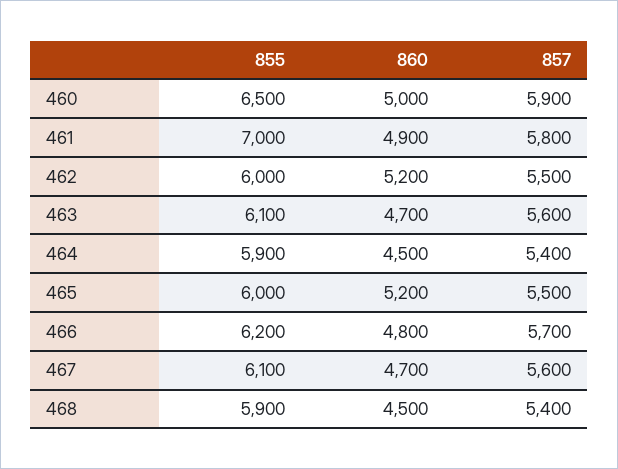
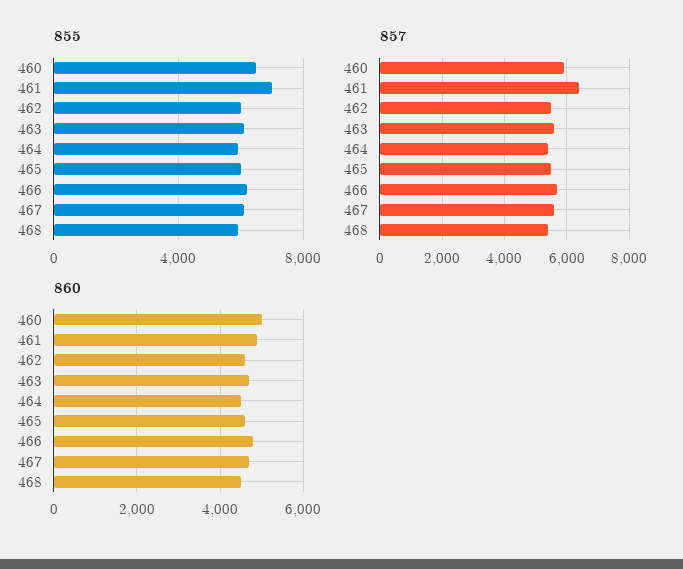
  {
    "855": {
      "460": 6500,
      "461": 7000,
      "462": 6000,
      "463": 6100,
      "464": 5900,
      "465": 6000,
      "466": 6200,
      "467": 6100,
      "468": 5900
    },
    "860": {
      "460": 5000,
      "461": 4900,
-     "462": 5200,
+     "462": 4600,
      "463": 4700,
      "464": 4500,
-     "465": 5200,
+     "465": 4600,
      "466": 4800,
      "467": 4700,
      "468": 4500
    },
    "857": {
      "460": 5900,
-     "461": 5800,
+     "461": 6400,
      "462": 5500,
      "463": 5600,
      "464": 5400,
      "465": 5500,
      "466": 5700,
      "467": 5600,
      "468": 5400
    }
  }

